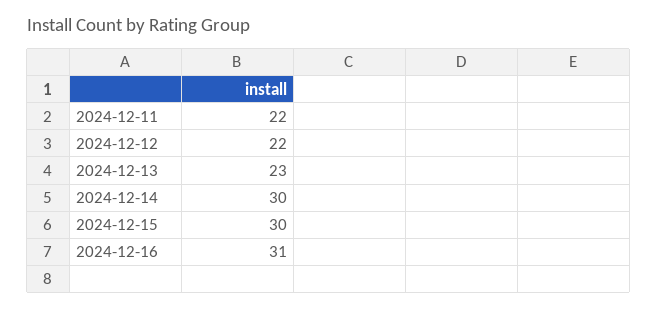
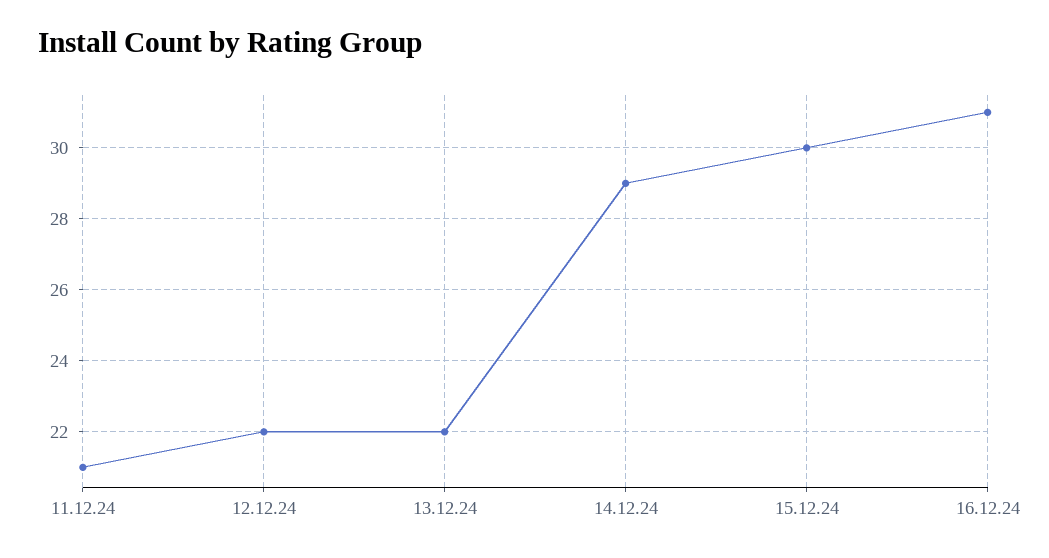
  {
-   "2024-12-11": 22,
+   "2024-12-11": 21,
    "2024-12-12": 22,
-   "2024-12-13": 23,
+   "2024-12-13": 22,
-   "2024-12-14": 30,
+   "2024-12-14": 29,
    "2024-12-15": 30,
    "2024-12-16": 31
  }

